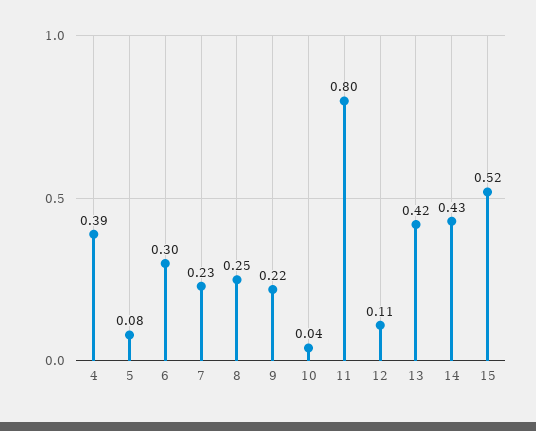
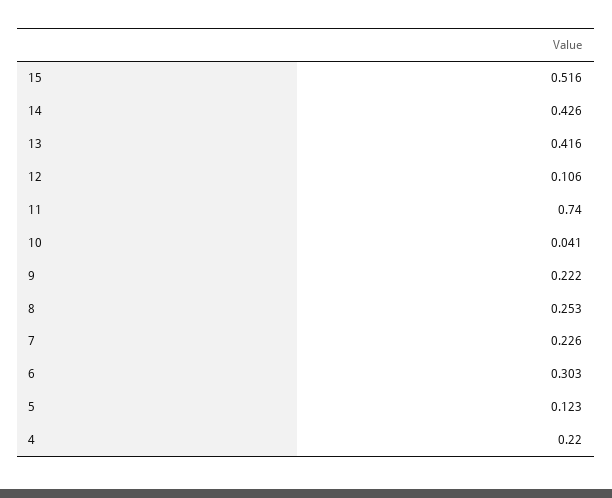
  {
-   "4": 0.39,
+   "4": 0.22,
-   "5": 0.08,
+   "5": 0.123,
    "6": 0.303,
    "7": 0.226,
    "8": 0.253,
    "9": 0.222,
    "10": 0.041,
-   "11": 0.8,
+   "11": 0.74,
    "12": 0.106,
    "13": 0.416,
    "14": 0.426,
    "15": 0.516
  }

